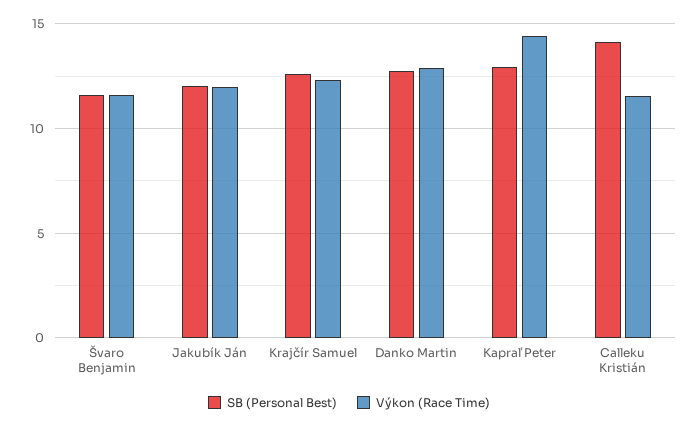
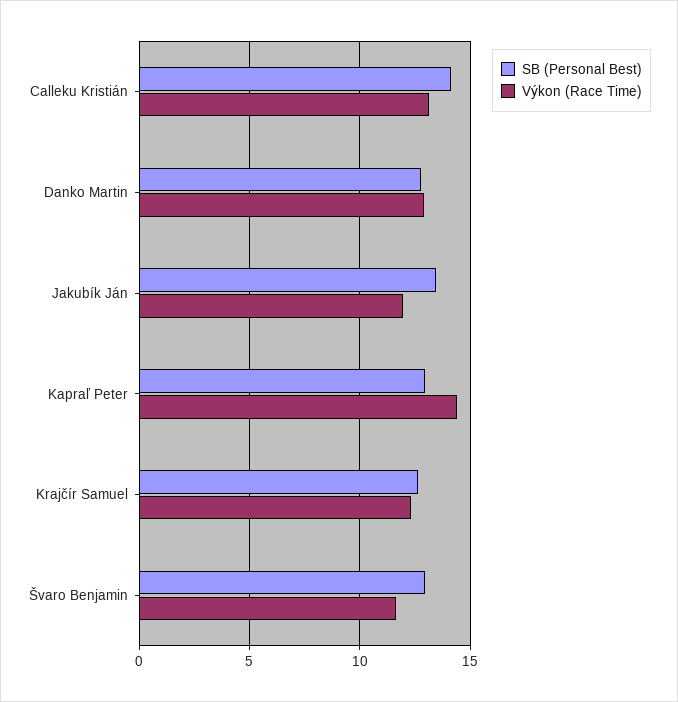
  {
    "SB (Personal Best)": {
-     "Švaro Benjamin": 11.5,
+     "Švaro Benjamin": 13,
-     "Jakubík Ján": 12,
+     "Jakubík Ján": 13.5,
      "Krajčír Samuel": 12.5,
      "Danko Martin": 13,
      "Kapraľ Peter": 13,
      "Calleku Kristián": 14
    },
    "Výkon (Race Time)": {
      "Švaro Benjamin": 11.5,
      "Jakubík Ján": 12,
      "Krajčír Samuel": 12.5,
      "Danko Martin": 13,
      "Kapraľ Peter": 14.5,
-     "Calleku Kristián": 11.5
+     "Calleku Kristián": 13
    }
  }

